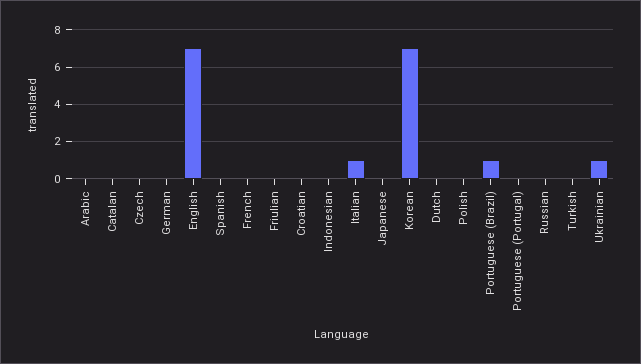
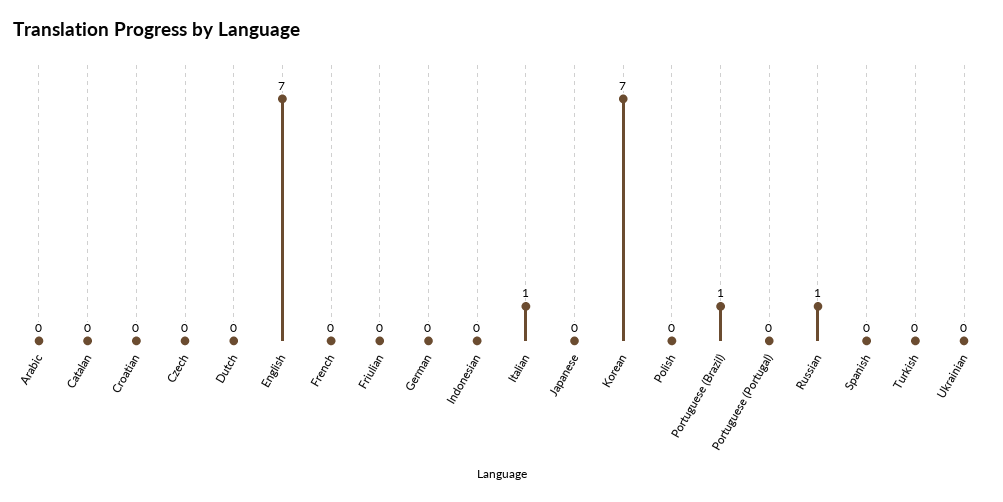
  {
    "Arabic": 0,
    "Catalan": 0,
    "Czech": 0,
    "German": 0,
    "English": 7,
    "Spanish": 0,
    "French": 0,
    "Friulian": 0,
    "Croatian": 0,
    "Indonesian": 0,
    "Italian": 1,
    "Japanese": 0,
    "Korean": 7,
    "Dutch": 0,
    "Polish": 0,
    "Portuguese (Brazil)": 1,
    "Portuguese (Portugal)": 0,
-   "Russian": 0,
+   "Russian": 1,
    "Turkish": 0,
-   "Ukrainian": 1
+   "Ukrainian": 0
  }

